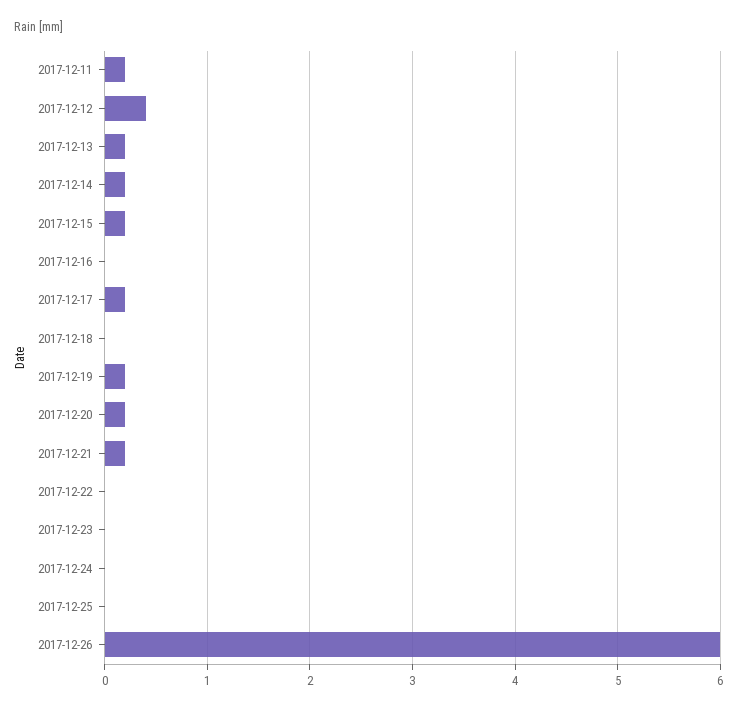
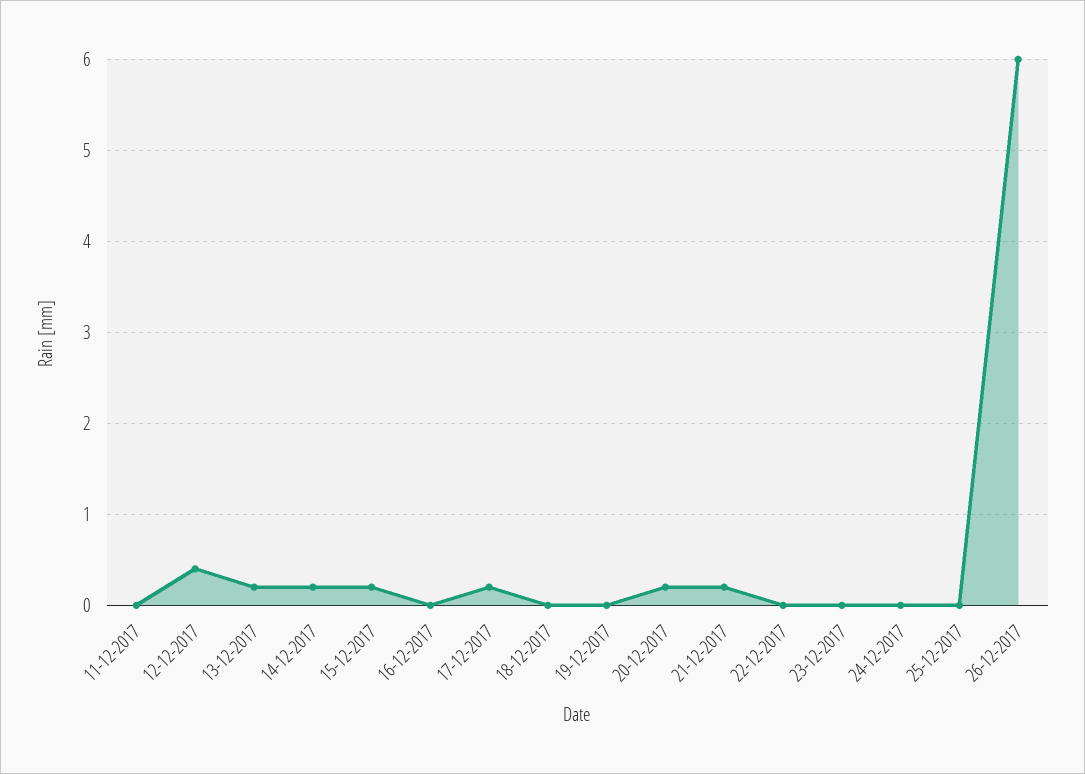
  {
-   "2017-12-11": 0.2,
+   "2017-12-11": 0,
    "2017-12-12": 0.4,
    "2017-12-13": 0.2,
    "2017-12-14": 0.2,
    "2017-12-15": 0.2,
    "2017-12-16": 0,
    "2017-12-17": 0.2,
    "2017-12-18": 0,
-   "2017-12-19": 0.2,
+   "2017-12-19": 0,
    "2017-12-20": 0.2,
    "2017-12-21": 0.2,
    "2017-12-22": 0,
    "2017-12-23": 0,
    "2017-12-24": 0,
    "2017-12-25": 0,
    "2017-12-26": 6
  }

